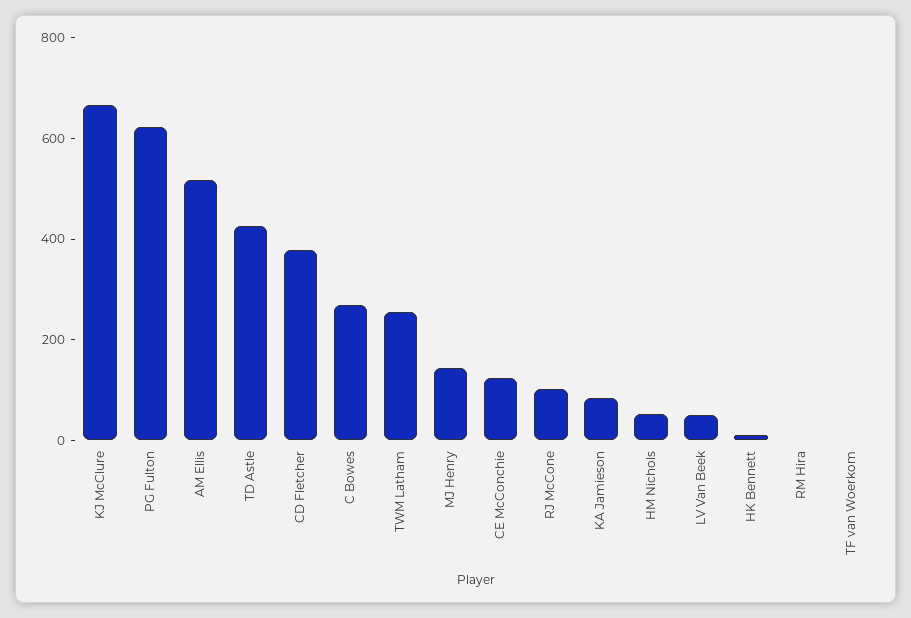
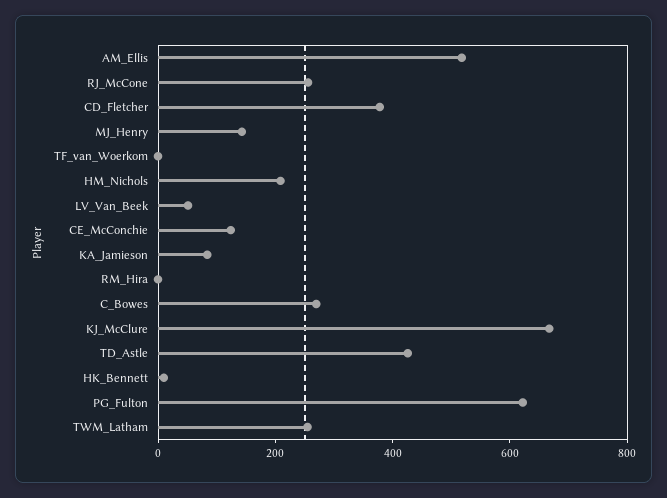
  {
    "KJ McClure": 650,
    "PG Fulton": 600,
    "AM Ellis": 500,
    "TD Astle": 450,
    "CD Fletcher": 400,
    "C Bowes": 250,
    "TWM Latham": 250,
    "MJ Henry": 150,
    "CE McConchie": 100,
-   "RJ McCone": 100,
+   "RJ McCone": 250,
    "KA Jamieson": 100,
-   "HM Nichols": 50,
+   "HM Nichols": 200,
    "LV Van Beek": 50,
    "HK Bennett": 0,
    "RM Hira": 0,
    "TF van Woerkom": 0
  }

